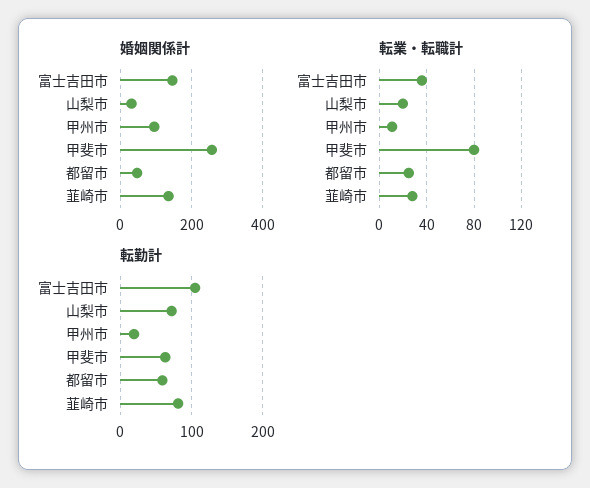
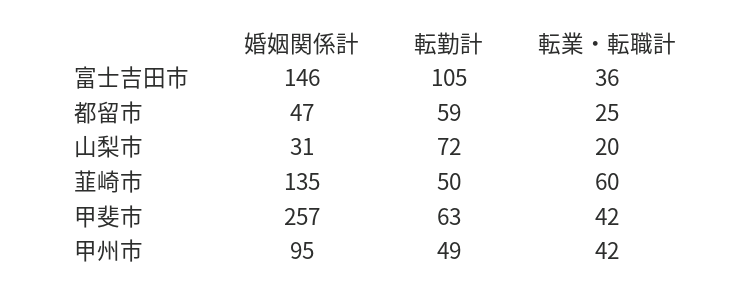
  {
    "婚姻関係計": {
      "富士吉田市": 146,
      "山梨市": 31,
      "甲州市": 95,
      "甲斐市": 257,
      "都留市": 47,
      "韮崎市": 135
    },
    "転業・転職計": {
      "富士吉田市": 36,
      "山梨市": 20,
-     "甲州市": 10,
+     "甲州市": 42,
-     "甲斐市": 80,
+     "甲斐市": 42,
      "都留市": 25,
-     "韮崎市": 30
+     "韮崎市": 60
    },
    "転勤計": {
      "富士吉田市": 105,
      "山梨市": 72,
-     "甲州市": 20,
+     "甲州市": 49,
      "甲斐市": 63,
      "都留市": 59,
-     "韮崎市": 80
+     "韮崎市": 50
    }
  }

